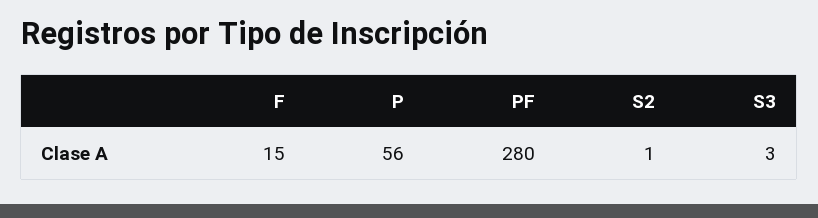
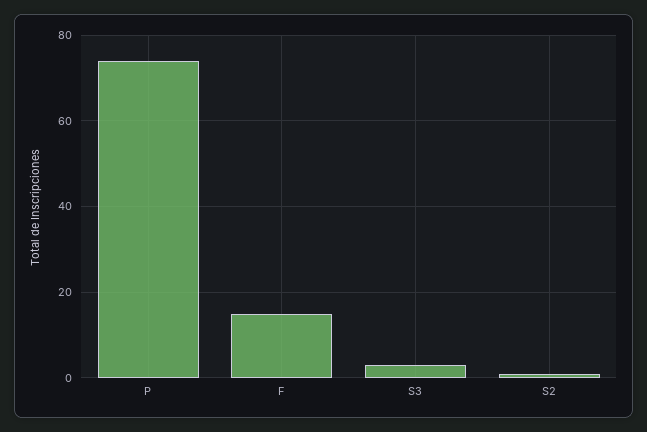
  {
    "F": 15,
-   "P": 56,
+   "P": 75,
-   "PF": 280,
    "S2": 1,
    "S3": 3
  }

